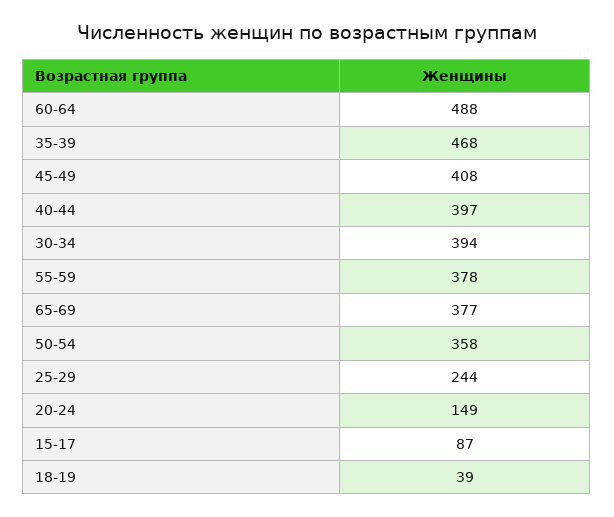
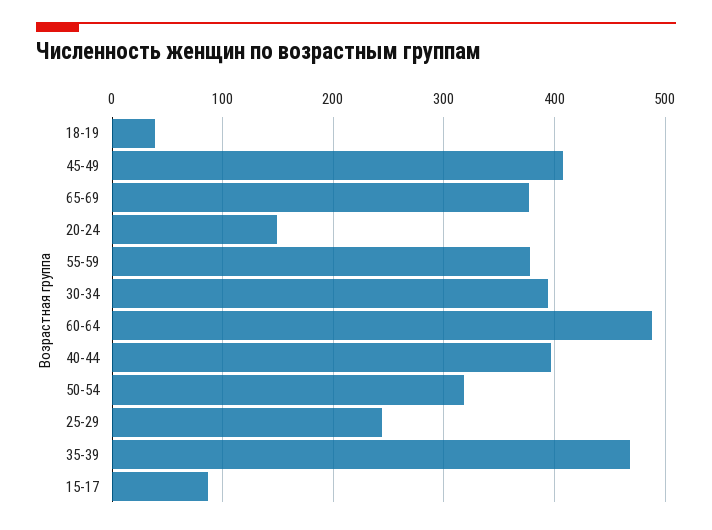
  {
    "60-64": 488,
    "35-39": 468,
    "45-49": 408,
    "40-44": 397,
    "30-34": 394,
    "55-59": 378,
    "65-69": 377,
-   "50-54": 358,
+   "50-54": 320,
    "25-29": 244,
    "20-24": 149,
    "15-17": 87,
    "18-19": 39
  }

